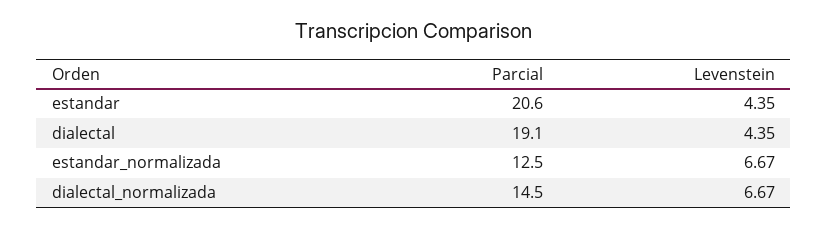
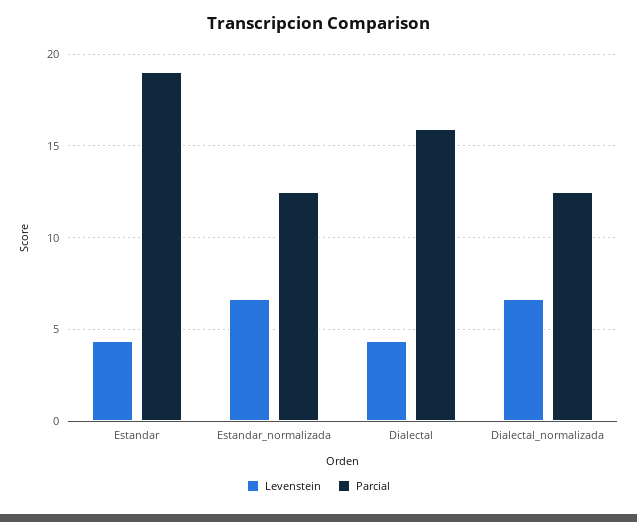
  {
    "Parcial": {
-     "estandar": 20.6,
+     "estandar": 19,
-     "dialectal": 19.1,
+     "dialectal": 16,
      "estandar_normalizada": 12.5,
-     "dialectal_normalizada": 14.5
+     "dialectal_normalizada": 12.5
    },
    "Levenstein": {
      "estandar": 4.35,
      "dialectal": 4.35,
      "estandar_normalizada": 6.67,
      "dialectal_normalizada": 6.67
    }
  }

